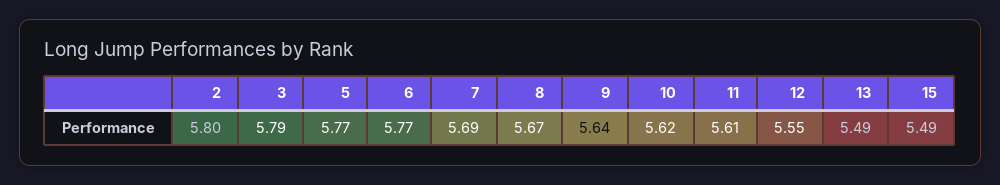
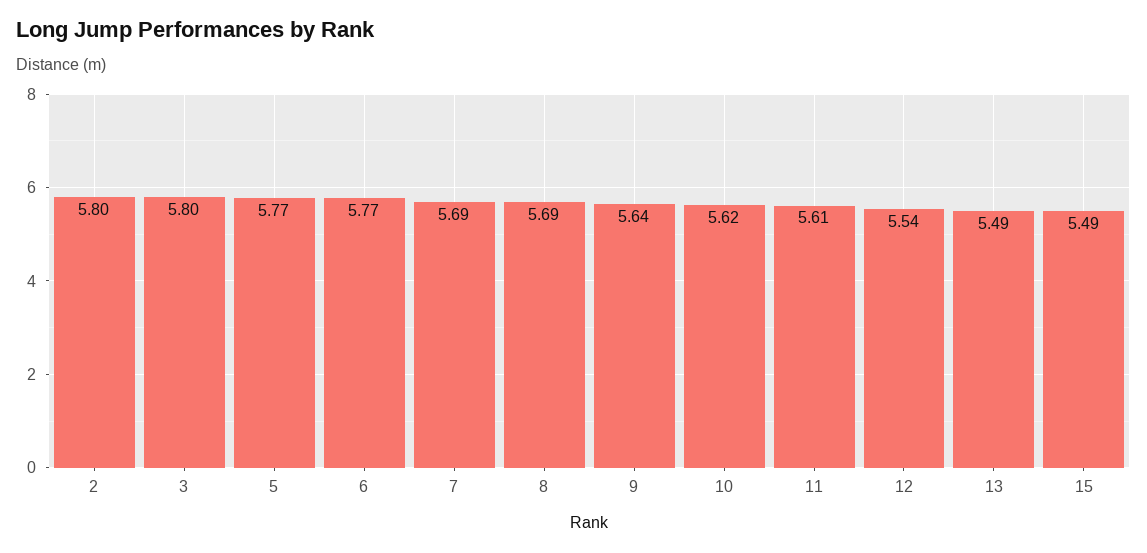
  {
    "2": 5.8,
-   "3": 5.79,
+   "3": 5.8,
    "5": 5.77,
    "6": 5.77,
    "7": 5.69,
-   "8": 5.67,
+   "8": 5.69,
    "9": 5.64,
    "10": 5.62,
    "11": 5.61,
-   "12": 5.55,
+   "12": 5.54,
    "13": 5.49,
    "15": 5.49
  }

